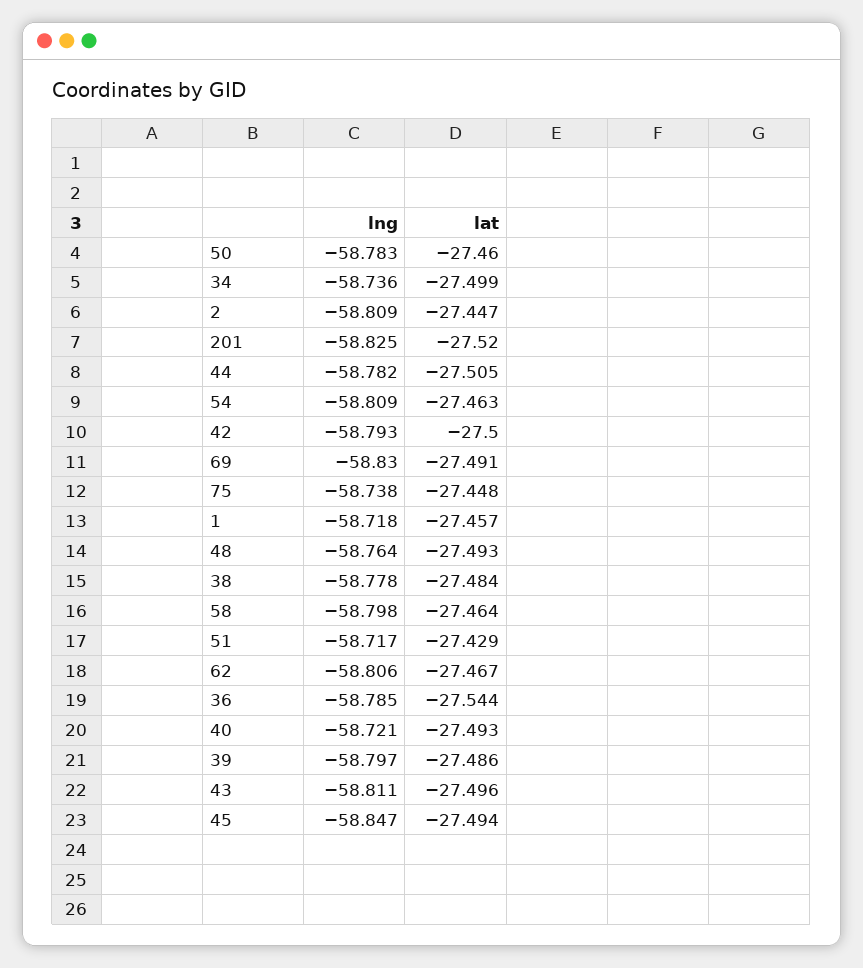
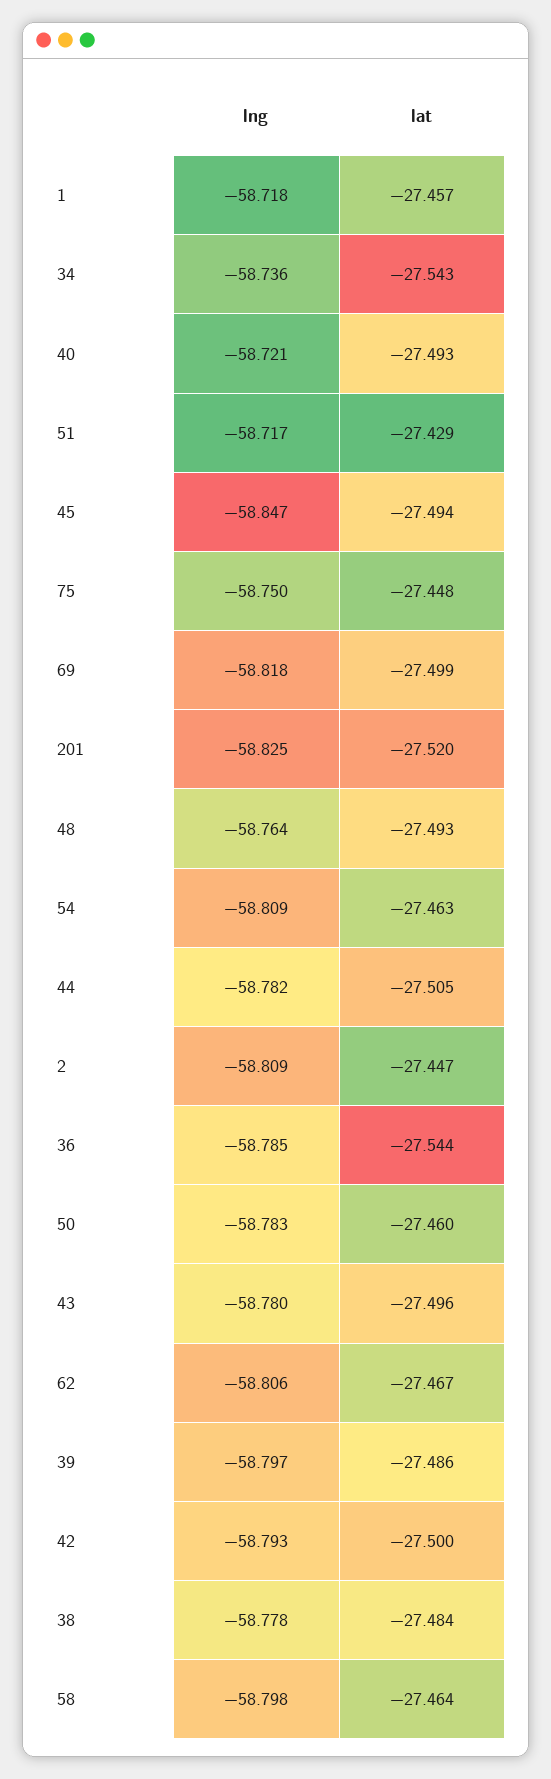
  {
    "lng": {
      "50": -58.783,
      "34": -58.736,
      "2": -58.809,
      "201": -58.825,
      "44": -58.782,
      "54": -58.809,
      "42": -58.793,
-     "69": -58.83,
+     "69": -58.818,
-     "75": -58.738,
+     "75": -58.75,
      "1": -58.718,
      "48": -58.764,
      "38": -58.778,
      "58": -58.798,
      "51": -58.717,
      "62": -58.806,
      "36": -58.785,
      "40": -58.721,
      "39": -58.797,
-     "43": -58.811,
+     "43": -58.78,
      "45": -58.847
    },
    "lat": {
      "50": -27.46,
-     "34": -27.499,
+     "34": -27.543,
      "2": -27.447,
      "201": -27.52,
      "44": -27.505,
      "54": -27.463,
      "42": -27.5,
-     "69": -27.491,
+     "69": -27.499,
      "75": -27.448,
      "1": -27.457,
      "48": -27.493,
      "38": -27.484,
      "58": -27.464,
      "51": -27.429,
      "62": -27.467,
      "36": -27.544,
      "40": -27.493,
      "39": -27.486,
      "43": -27.496,
      "45": -27.494
    }
  }

